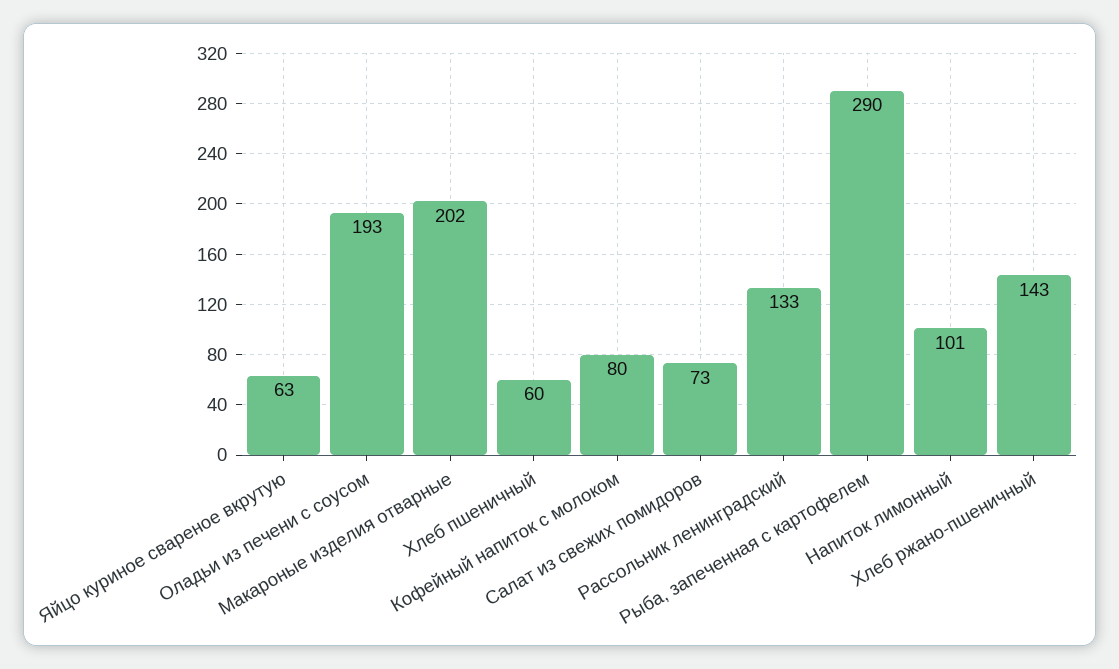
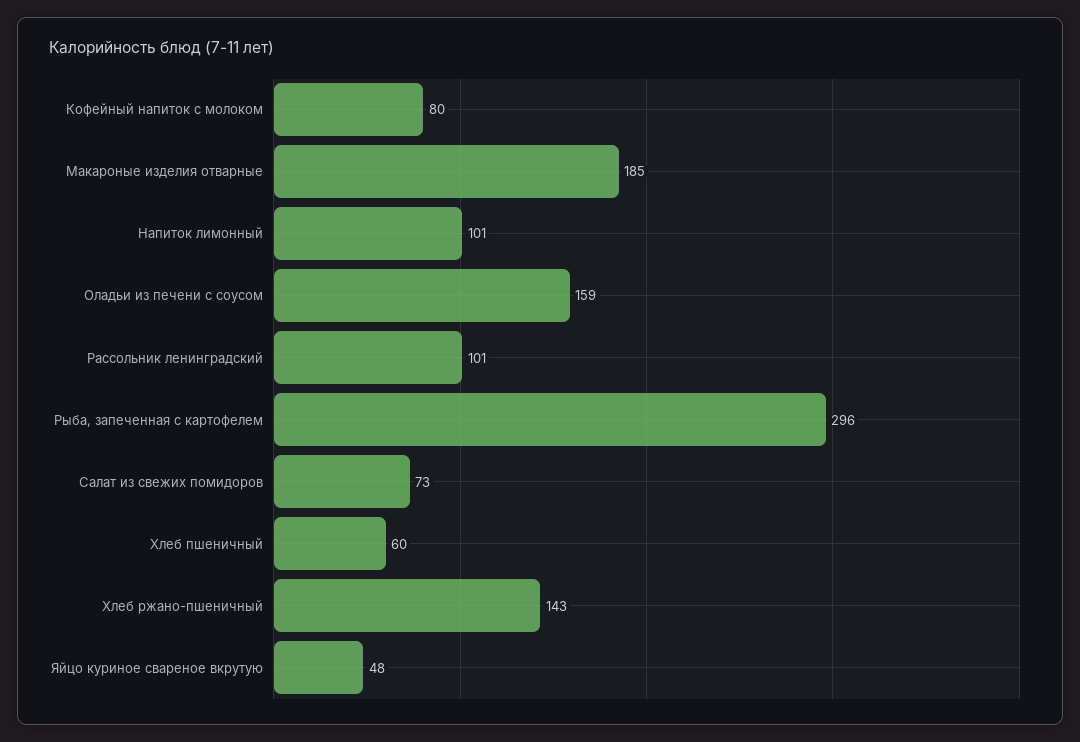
  {
-   "Яйцо куриное свареное вкрутую": 63,
+   "Яйцо куриное свареное вкрутую": 48,
-   "Оладьи из печени с соусом": 193,
+   "Оладьи из печени с соусом": 159,
-   "Макароные изделия отварные": 202,
+   "Макароные изделия отварные": 185,
    "Хлеб пшеничный": 60,
    "Кофейный напиток с молоком": 80,
    "Салат из свежих помидоров": 73,
-   "Рассольник ленинградский": 133,
+   "Рассольник ленинградский": 101,
-   "Рыба, запеченная с картофелем": 290,
+   "Рыба, запеченная с картофелем": 296,
    "Напиток лимонный": 101,
    "Хлеб ржано-пшеничный": 143
  }

